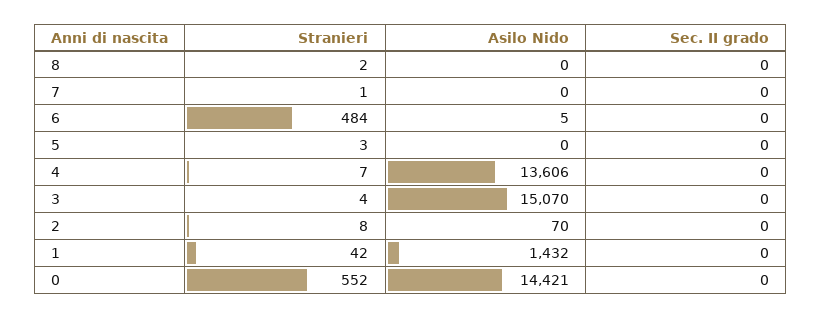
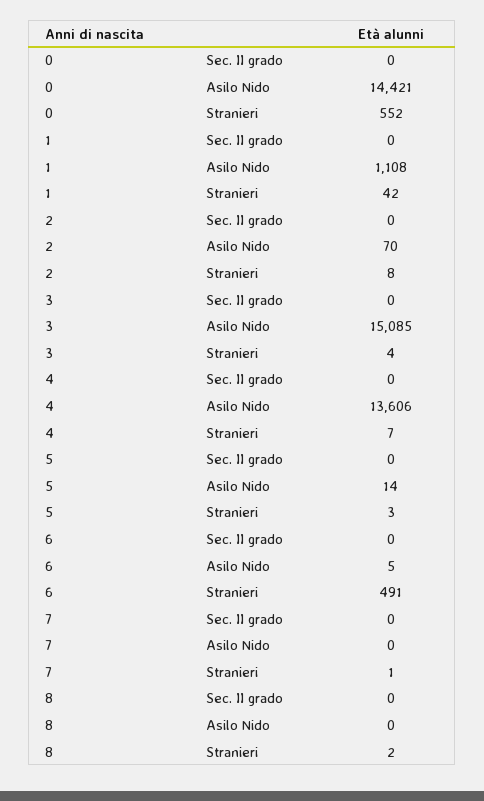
  {
    "Stranieri": {
      "8": 2,
      "7": 1,
-     "6": 484,
+     "6": 491,
      "5": 3,
      "4": 7,
      "3": 4,
      "2": 8,
      "1": 42,
      "0": 552
    },
    "Asilo Nido": {
      "8": 0,
      "7": 0,
      "6": 5,
-     "5": 0,
+     "5": 14,
      "4": 13606,
-     "3": 15070,
+     "3": 15085,
      "2": 70,
-     "1": 1432,
+     "1": 1108,
      "0": 14421
    },
    "Sec. II grado": {
      "8": 0,
      "7": 0,
      "6": 0,
      "5": 0,
      "4": 0,
      "3": 0,
      "2": 0,
      "1": 0,
      "0": 0
    }
  }

